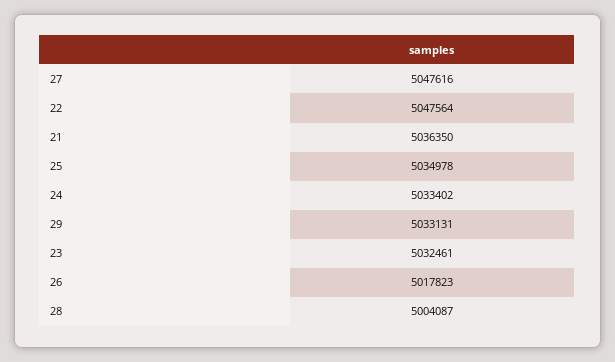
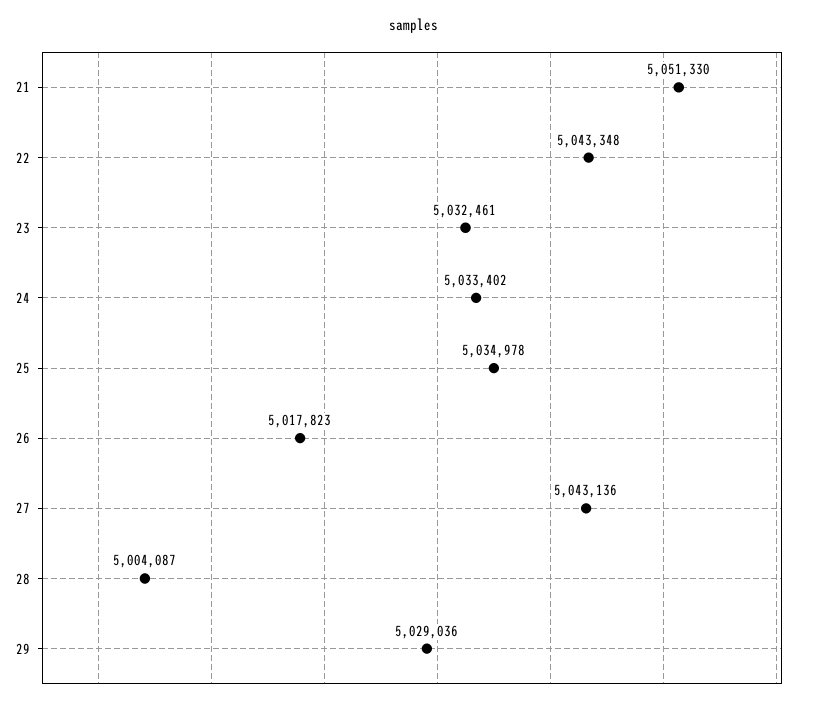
  {
-   "27": 5047616,
+   "27": 5043136,
-   "22": 5047564,
+   "22": 5043348,
-   "21": 5036350,
+   "21": 5051330,
    "25": 5034978,
    "24": 5033402,
-   "29": 5033131,
+   "29": 5029036,
    "23": 5032461,
    "26": 5017823,
    "28": 5004087
  }

